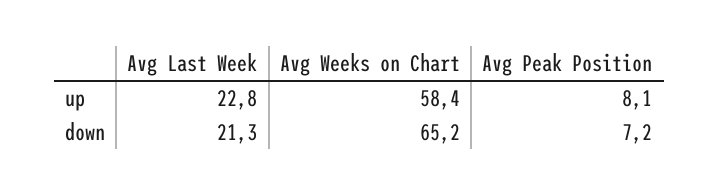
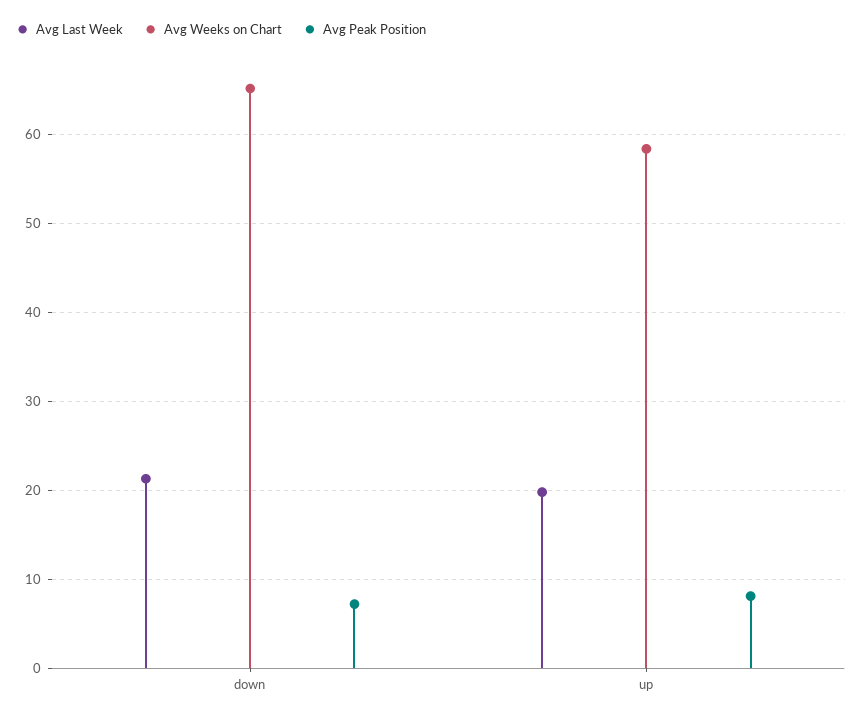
  {
    "Avg Last Week": {
-     "up": 22.8,
+     "up": 20,
      "down": 21.3
    },
    "Avg Weeks on Chart": {
      "up": 58.4,
      "down": 65.2
    },
    "Avg Peak Position": {
      "up": 8.1,
      "down": 7.2
    }
  }

